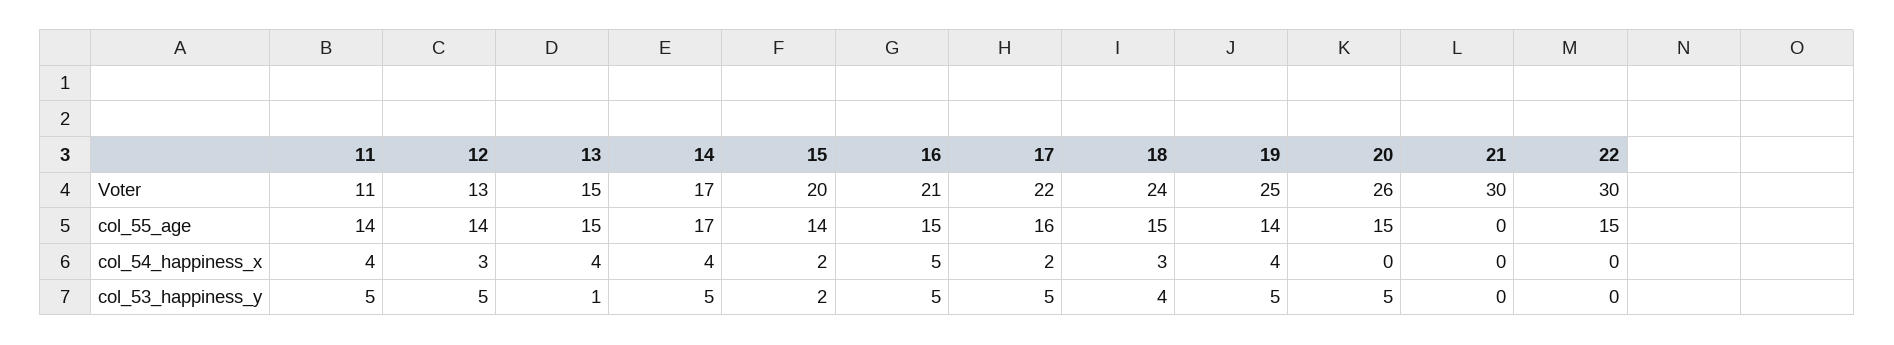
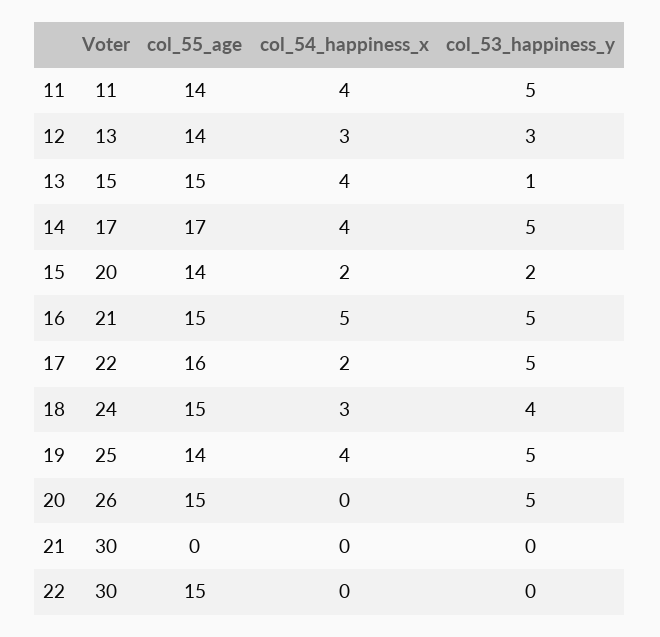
  {
    "11": {
      "Voter": 11,
      "col_55_age": 14,
      "col_54_happiness_x": 4,
      "col_53_happiness_y": 5
    },
    "12": {
      "Voter": 13,
      "col_55_age": 14,
      "col_54_happiness_x": 3,
-     "col_53_happiness_y": 5
+     "col_53_happiness_y": 3
    },
    "13": {
      "Voter": 15,
      "col_55_age": 15,
      "col_54_happiness_x": 4,
      "col_53_happiness_y": 1
    },
    "14": {
      "Voter": 17,
      "col_55_age": 17,
      "col_54_happiness_x": 4,
      "col_53_happiness_y": 5
    },
    "15": {
      "Voter": 20,
      "col_55_age": 14,
      "col_54_happiness_x": 2,
      "col_53_happiness_y": 2
    },
    "16": {
      "Voter": 21,
      "col_55_age": 15,
      "col_54_happiness_x": 5,
      "col_53_happiness_y": 5
    },
    "17": {
      "Voter": 22,
      "col_55_age": 16,
      "col_54_happiness_x": 2,
      "col_53_happiness_y": 5
    },
    "18": {
      "Voter": 24,
      "col_55_age": 15,
      "col_54_happiness_x": 3,
      "col_53_happiness_y": 4
    },
    "19": {
      "Voter": 25,
      "col_55_age": 14,
      "col_54_happiness_x": 4,
      "col_53_happiness_y": 5
    },
    "20": {
      "Voter": 26,
      "col_55_age": 15,
      "col_54_happiness_x": 0,
      "col_53_happiness_y": 5
    },
    "21": {
      "Voter": 30,
      "col_55_age": 0,
      "col_54_happiness_x": 0,
      "col_53_happiness_y": 0
    },
    "22": {
      "Voter": 30,
      "col_55_age": 15,
      "col_54_happiness_x": 0,
      "col_53_happiness_y": 0
    }
  }

